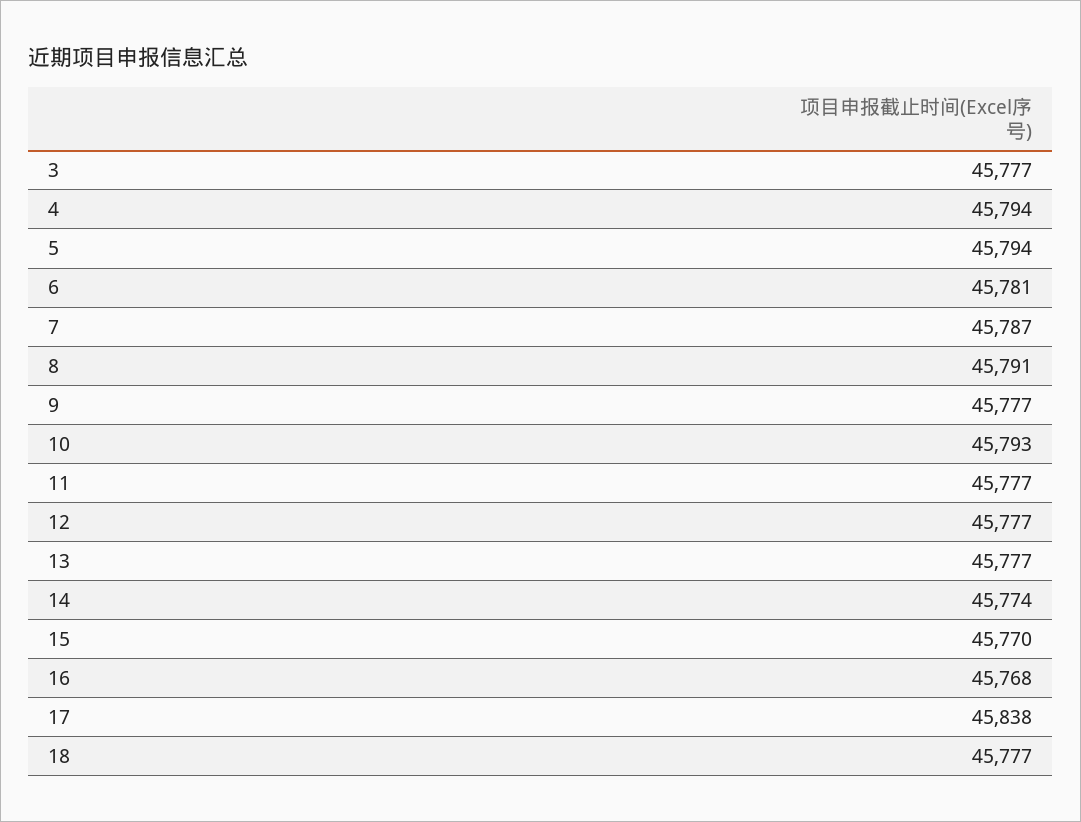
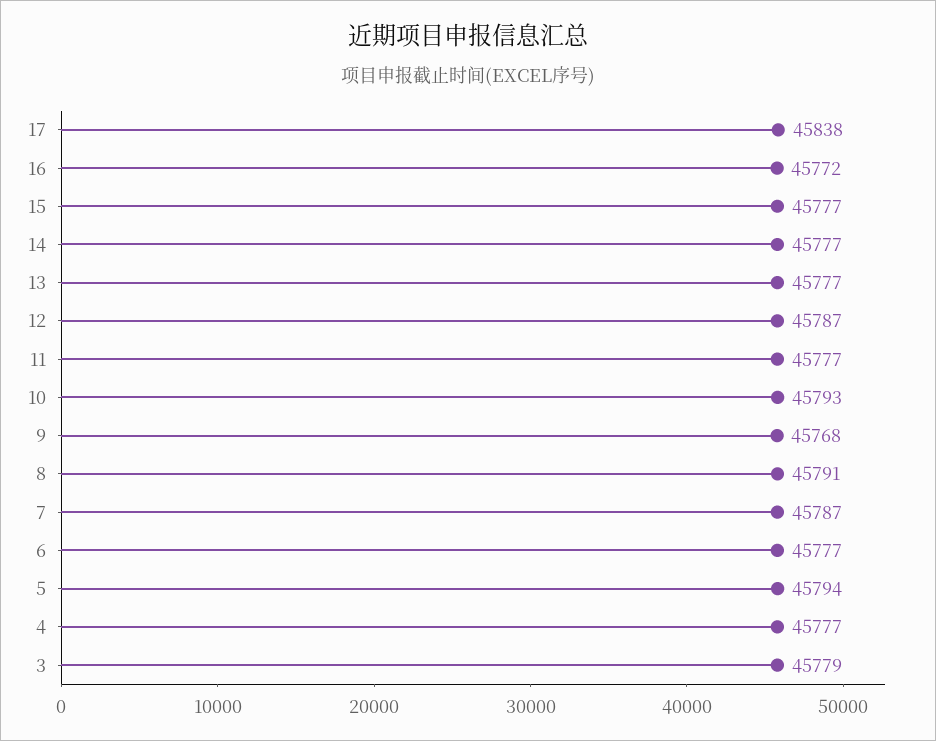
  {
-   "3": 45777,
+   "3": 45779,
-   "4": 45794,
+   "4": 45777,
    "5": 45794,
-   "6": 45781,
+   "6": 45777,
    "7": 45787,
    "8": 45791,
-   "9": 45777,
+   "9": 45768,
    "10": 45793,
    "11": 45777,
-   "12": 45777,
+   "12": 45787,
    "13": 45777,
-   "14": 45774,
+   "14": 45777,
-   "15": 45770,
+   "15": 45777,
-   "16": 45768,
+   "16": 45772,
-   "17": 45838,
+   "17": 45838
-   "18": 45777
  }

